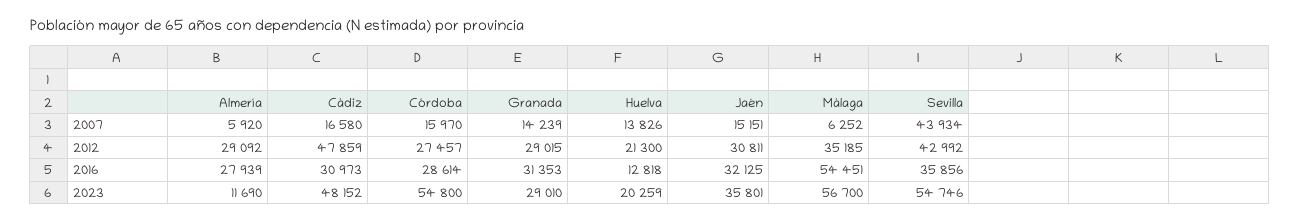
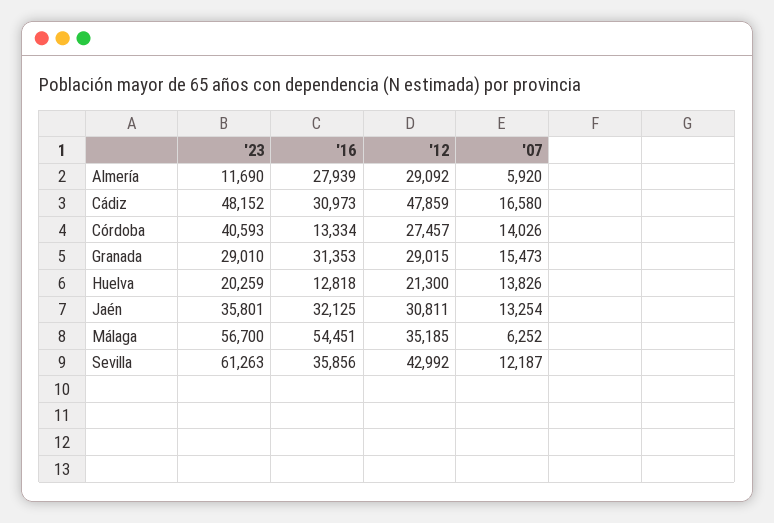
  {
    "Almería": {
      "2007": 5920,
      "2012": 29092,
      "2016": 27939,
      "2023": 11690
    },
    "Cádiz": {
      "2007": 16580,
      "2012": 47859,
      "2016": 30973,
      "2023": 48152
    },
    "Córdoba": {
-     "2007": 15970,
+     "2007": 14026,
      "2012": 27457,
-     "2016": 28614,
+     "2016": 13334,
-     "2023": 54800
+     "2023": 40593
    },
    "Granada": {
-     "2007": 14239,
+     "2007": 15473,
      "2012": 29015,
      "2016": 31353,
      "2023": 29010
    },
    "Huelva": {
      "2007": 13826,
      "2012": 21300,
      "2016": 12818,
      "2023": 20259
    },
    "Jaén": {
-     "2007": 15151,
+     "2007": 13254,
      "2012": 30811,
      "2016": 32125,
      "2023": 35801
    },
    "Málaga": {
      "2007": 6252,
      "2012": 35185,
      "2016": 54451,
      "2023": 56700
    },
    "Sevilla": {
-     "2007": 43934,
+     "2007": 12187,
      "2012": 42992,
      "2016": 35856,
-     "2023": 54746
+     "2023": 61263
    }
  }

